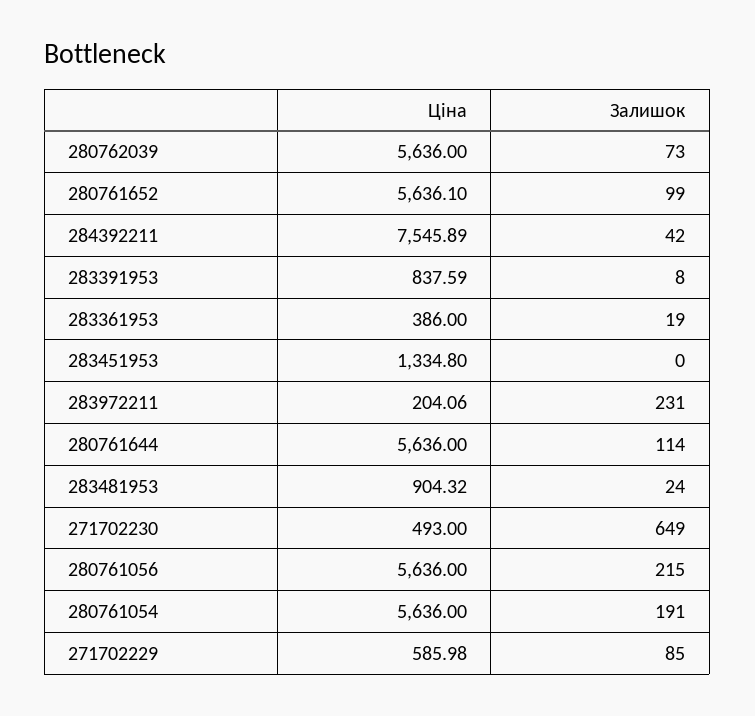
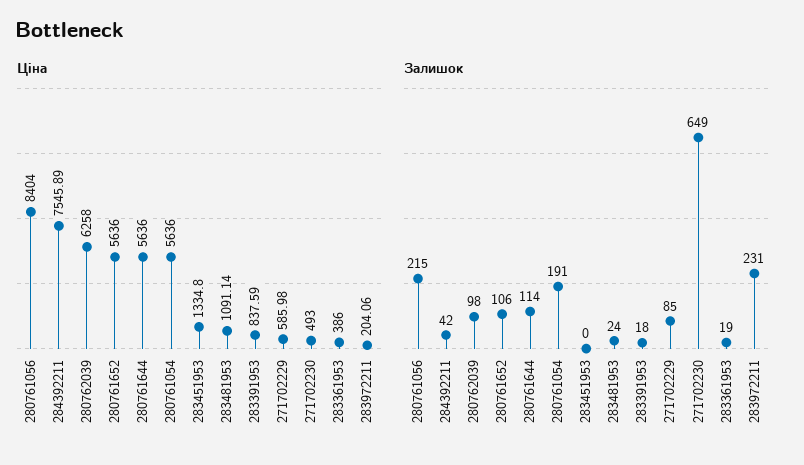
  {
    "Ціна": {
-     "280762039": 5636,
+     "280762039": 6258,
-     "280761652": 5636.1,
+     "280761652": 5636,
      "284392211": 7545.89,
      "283391953": 837.59,
      "283361953": 386,
      "283451953": 1334.8,
      "283972211": 204.06,
      "280761644": 5636,
-     "283481953": 904.32,
+     "283481953": 1091.14,
      "271702230": 493,
-     "280761056": 5636,
+     "280761056": 8404,
      "280761054": 5636,
      "271702229": 585.98
    },
    "Залишок": {
-     "280762039": 73,
+     "280762039": 98,
-     "280761652": 99,
+     "280761652": 106,
      "284392211": 42,
-     "283391953": 8,
+     "283391953": 18,
      "283361953": 19,
      "283451953": 0,
      "283972211": 231,
      "280761644": 114,
      "283481953": 24,
      "271702230": 649,
      "280761056": 215,
      "280761054": 191,
      "271702229": 85
    }
  }

